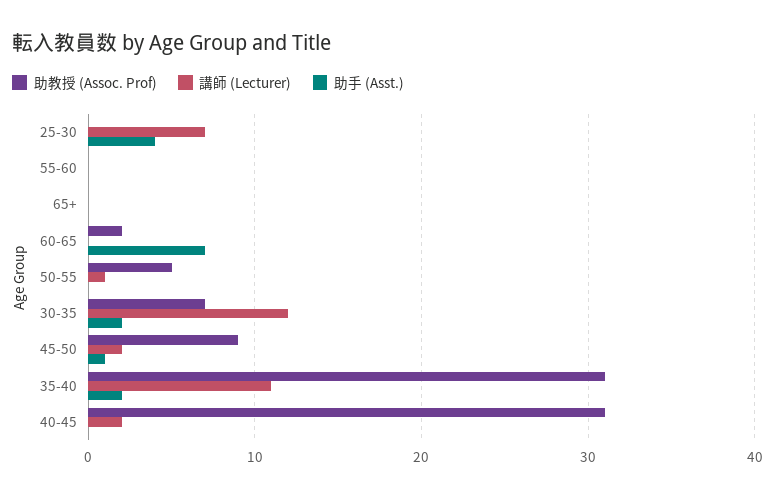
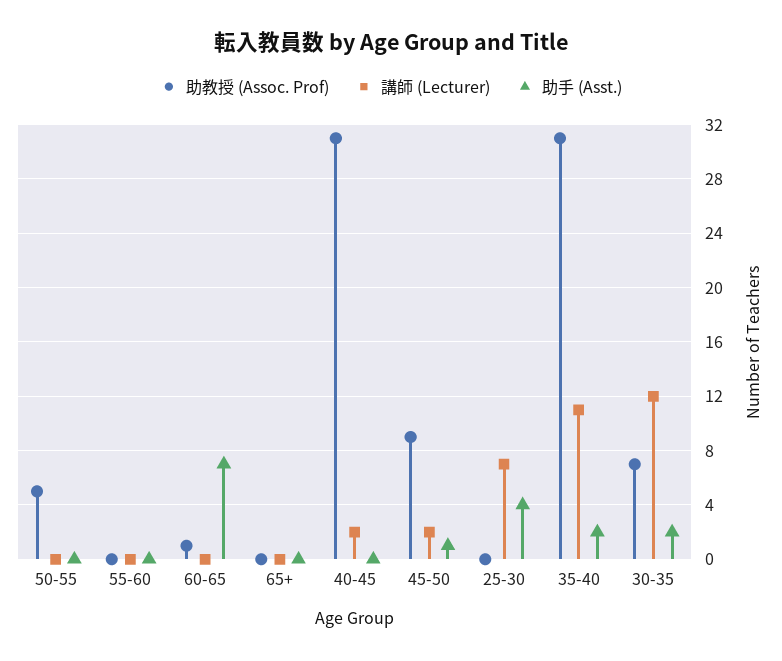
  {
    "助教授 (Assoc. Prof)": {
      "25-30": 0,
      "55-60": 0,
      "65+": 0,
-     "60-65": 2,
+     "60-65": 1,
      "50-55": 5,
      "30-35": 7,
      "45-50": 9,
      "35-40": 31,
      "40-45": 31
    },
    "講師 (Lecturer)": {
      "25-30": 7,
      "55-60": 0,
      "65+": 0,
      "60-65": 0,
-     "50-55": 1,
+     "50-55": 0,
      "30-35": 12,
      "45-50": 2,
      "35-40": 11,
      "40-45": 2
    },
    "助手 (Asst.)": {
      "25-30": 4,
      "55-60": 0,
      "65+": 0,
      "60-65": 7,
      "50-55": 0,
      "30-35": 2,
      "45-50": 1,
      "35-40": 2,
      "40-45": 0
    }
  }

